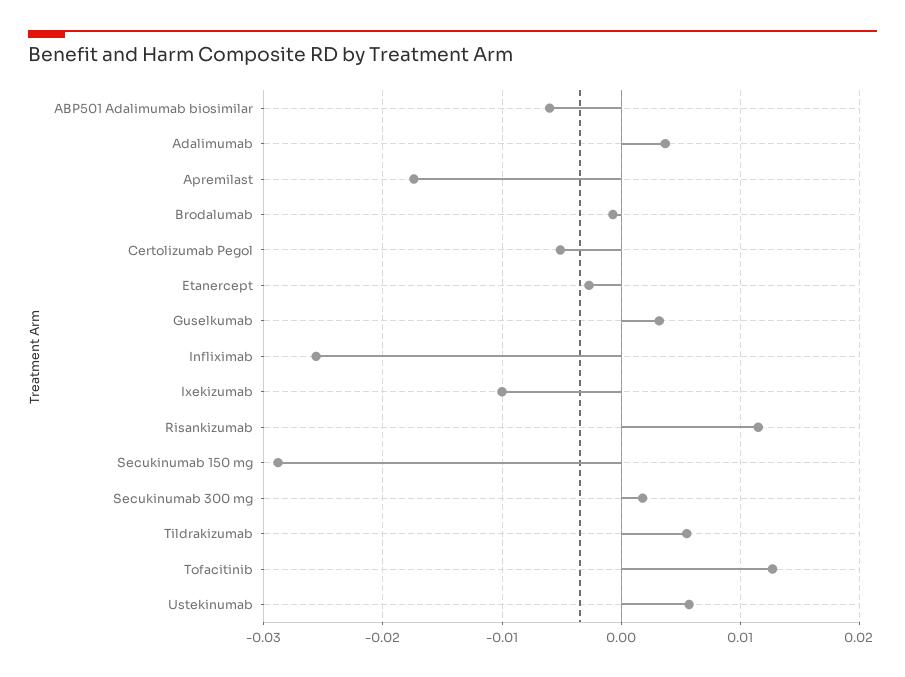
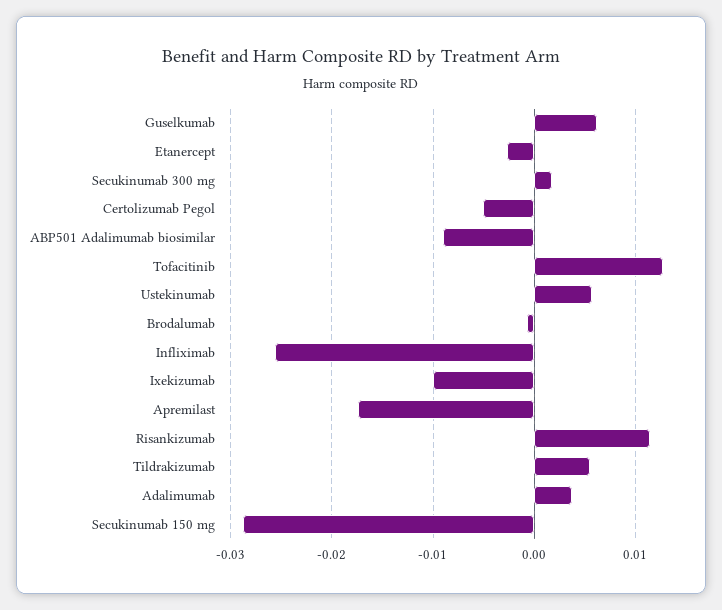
  {
-   "ABP501 Adalimumab biosimilar": -0.006,
+   "ABP501 Adalimumab biosimilar": -0.009,
    "Adalimumab": 0.004,
    "Apremilast": -0.017,
    "Brodalumab": -0.001,
    "Certolizumab Pegol": -0.005,
    "Etanercept": -0.003,
-   "Guselkumab": 0.003,
+   "Guselkumab": 0.006,
    "Infliximab": -0.026,
    "Ixekizumab": -0.01,
    "Risankizumab": 0.012,
    "Secukinumab 150 mg": -0.029,
    "Secukinumab 300 mg": 0.002,
    "Tildrakizumab": 0.006,
    "Tofacitinib": 0.013,
    "Ustekinumab": 0.006
  }

